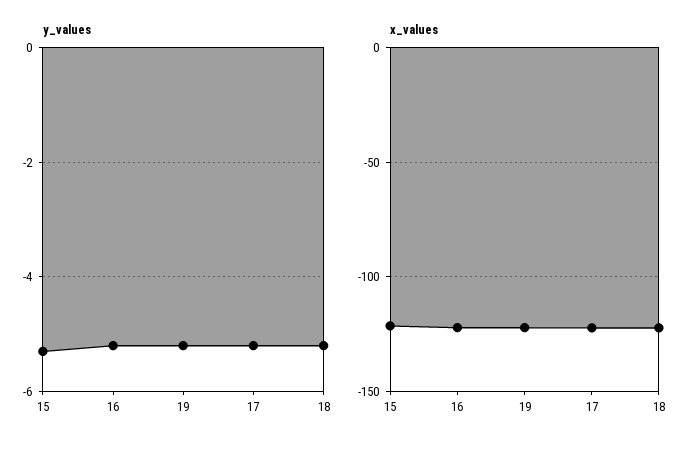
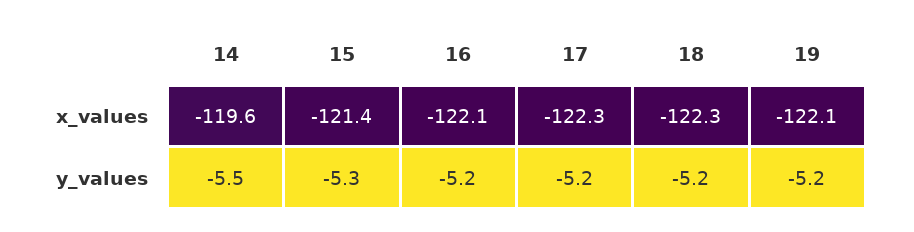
  {
    "y_values": {
      "15": -5.3,
      "16": -5.2,
      "19": -5.2,
      "17": -5.2,
-     "18": -5.2
+     "18": -5.2,
+     "14": -5.5
    },
    "x_values": {
      "15": -121.4,
      "16": -122.1,
      "19": -122.1,
      "17": -122.3,
-     "18": -122.3
+     "18": -122.3,
+     "14": -119.6
    }
  }

